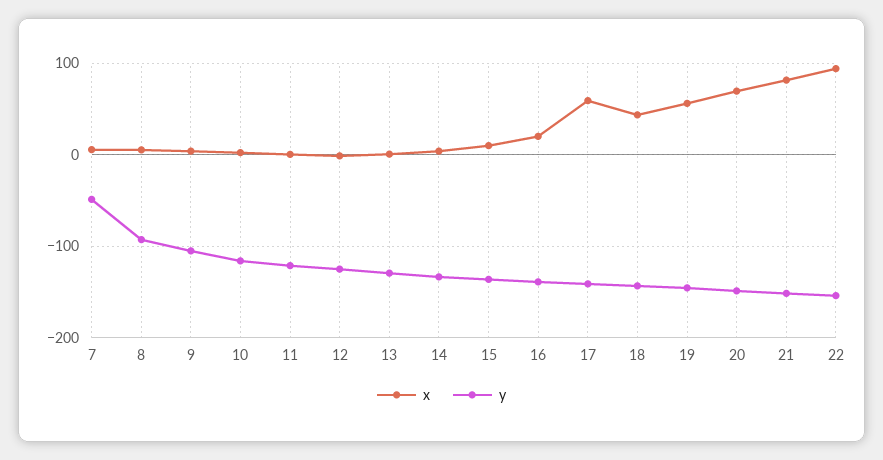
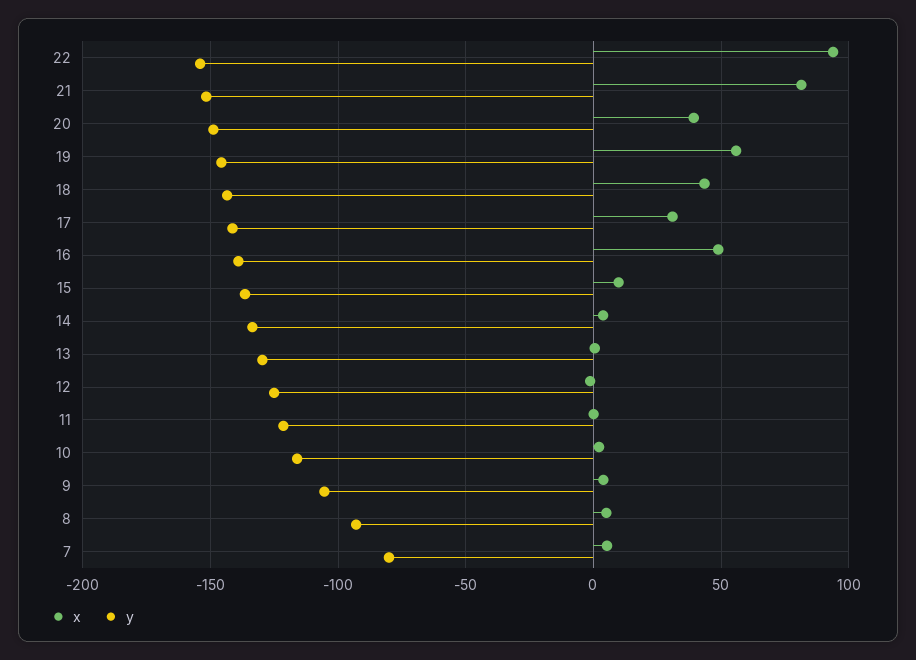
  {
    "x": {
      "7": 5,
      "8": 5,
      "9": 5,
      "10": 0,
      "11": 0,
      "12": 0,
      "13": 0,
      "14": 5,
      "15": 10,
-     "16": 20,
+     "16": 50,
-     "17": 60,
+     "17": 30,
      "18": 45,
      "19": 55,
-     "20": 70,
+     "20": 40,
      "21": 80,
      "22": 95
    },
    "y": {
-     "7": -50,
+     "7": -80,
      "8": -95,
      "9": -105,
      "10": -115,
      "11": -120,
      "12": -125,
      "13": -130,
      "14": -135,
      "15": -135,
      "16": -140,
      "17": -140,
      "18": -145,
      "19": -145,
      "20": -150,
      "21": -150,
      "22": -155
    }
  }

